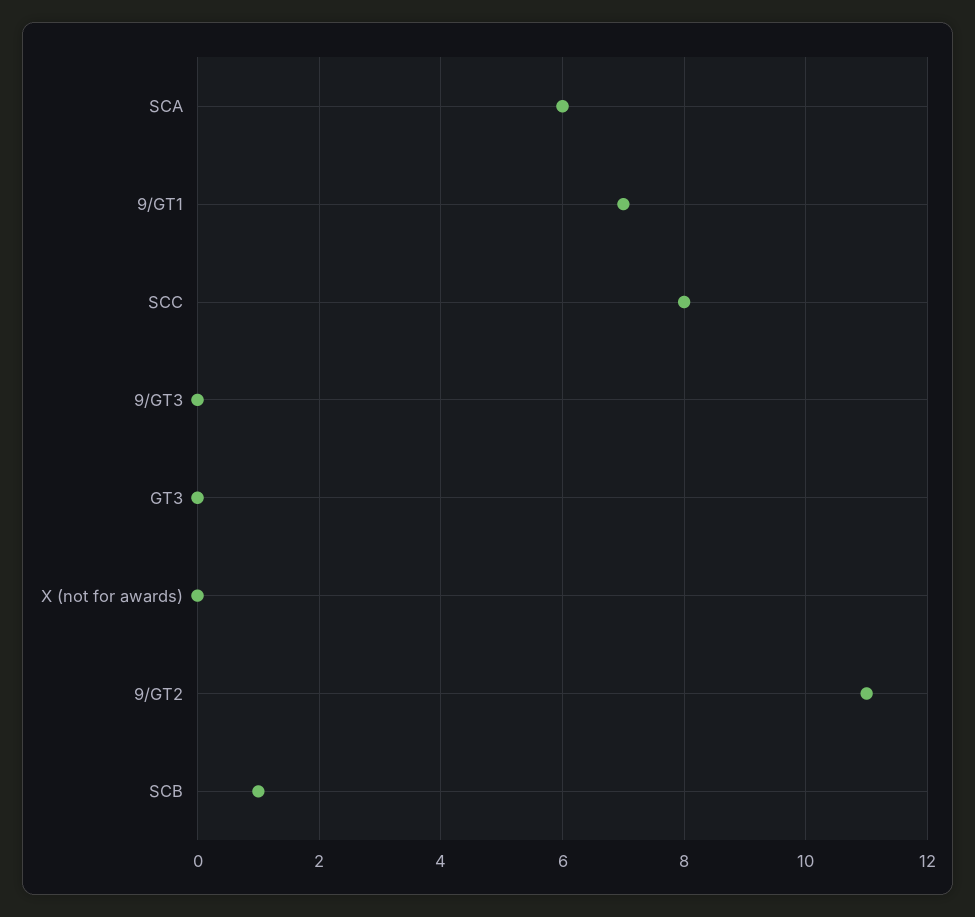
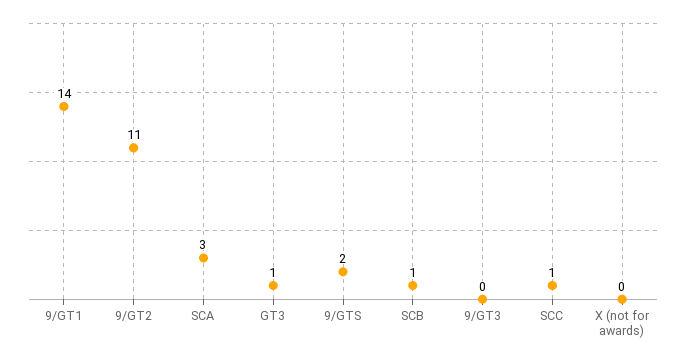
  {
-   "SCA": 6,
+   "SCA": 3,
-   "9/GT1": 7,
+   "9/GT1": 14,
-   "SCC": 8,
+   "SCC": 1,
    "9/GT3": 0,
-   "GT3": 0,
+   "GT3": 1,
    "X (not for awards)": 0,
    "9/GT2": 11,
-   "SCB": 1
+   "SCB": 1,
+   "9/GTS": 2
  }

